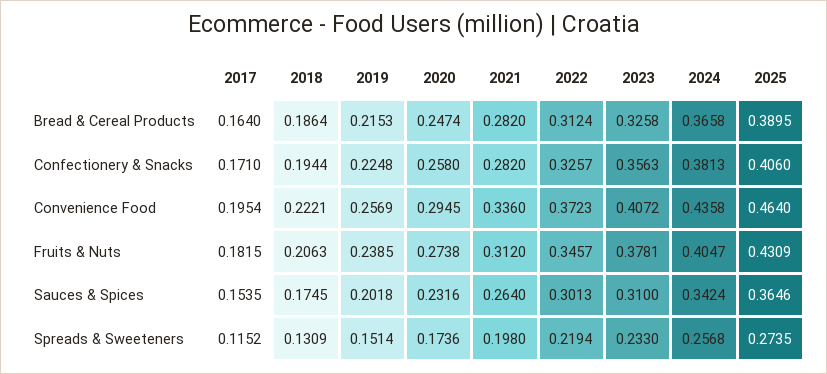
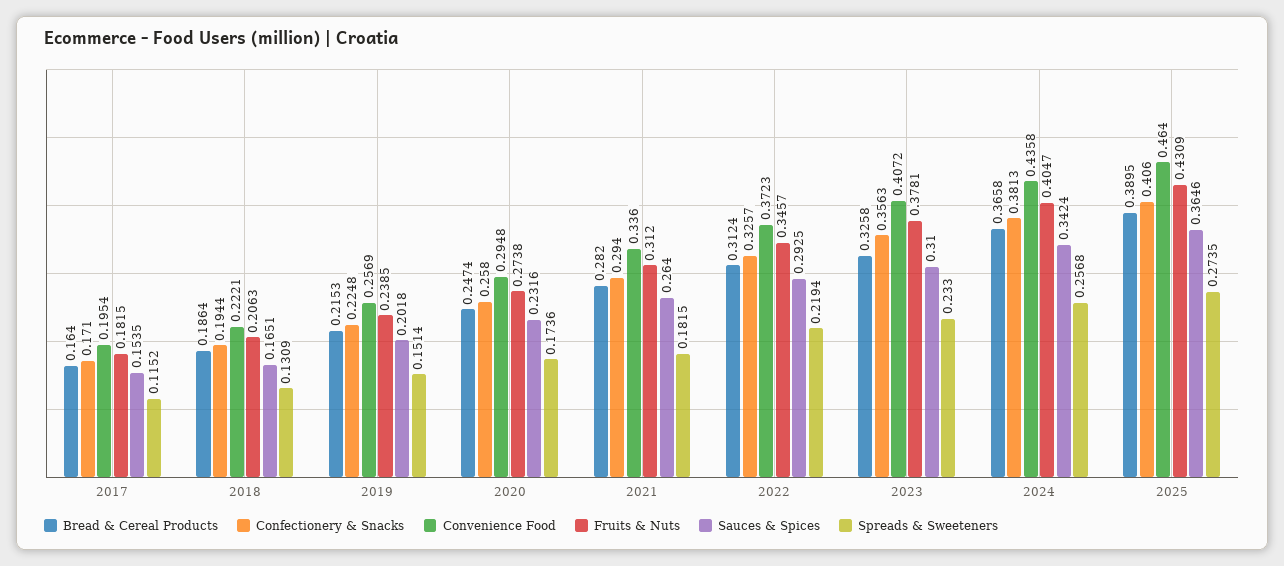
  {
    "Bread & Cereal Products": {
      "2017": 0.164,
      "2018": 0.1864,
      "2019": 0.2153,
      "2020": 0.2474,
      "2021": 0.282,
      "2022": 0.3124,
      "2023": 0.3258,
      "2024": 0.3658,
      "2025": 0.3895
    },
    "Confectionery & Snacks": {
      "2017": 0.171,
      "2018": 0.1944,
      "2019": 0.2248,
      "2020": 0.258,
-     "2021": 0.282,
+     "2021": 0.294,
      "2022": 0.3257,
      "2023": 0.3563,
      "2024": 0.3813,
      "2025": 0.406
    },
    "Convenience Food": {
      "2017": 0.1954,
      "2018": 0.2221,
      "2019": 0.2569,
-     "2020": 0.2945,
+     "2020": 0.2948,
      "2021": 0.336,
      "2022": 0.3723,
      "2023": 0.4072,
      "2024": 0.4358,
      "2025": 0.464
    },
    "Fruits & Nuts": {
      "2017": 0.1815,
      "2018": 0.2063,
      "2019": 0.2385,
      "2020": 0.2738,
      "2021": 0.312,
      "2022": 0.3457,
      "2023": 0.3781,
      "2024": 0.4047,
      "2025": 0.4309
    },
    "Sauces & Spices": {
      "2017": 0.1535,
-     "2018": 0.1745,
+     "2018": 0.1651,
      "2019": 0.2018,
      "2020": 0.2316,
      "2021": 0.264,
-     "2022": 0.3013,
+     "2022": 0.2925,
      "2023": 0.31,
      "2024": 0.3424,
      "2025": 0.3646
    },
    "Spreads & Sweeteners": {
      "2017": 0.1152,
      "2018": 0.1309,
      "2019": 0.1514,
      "2020": 0.1736,
-     "2021": 0.198,
+     "2021": 0.1815,
      "2022": 0.2194,
      "2023": 0.233,
      "2024": 0.2568,
      "2025": 0.2735
    }
  }

